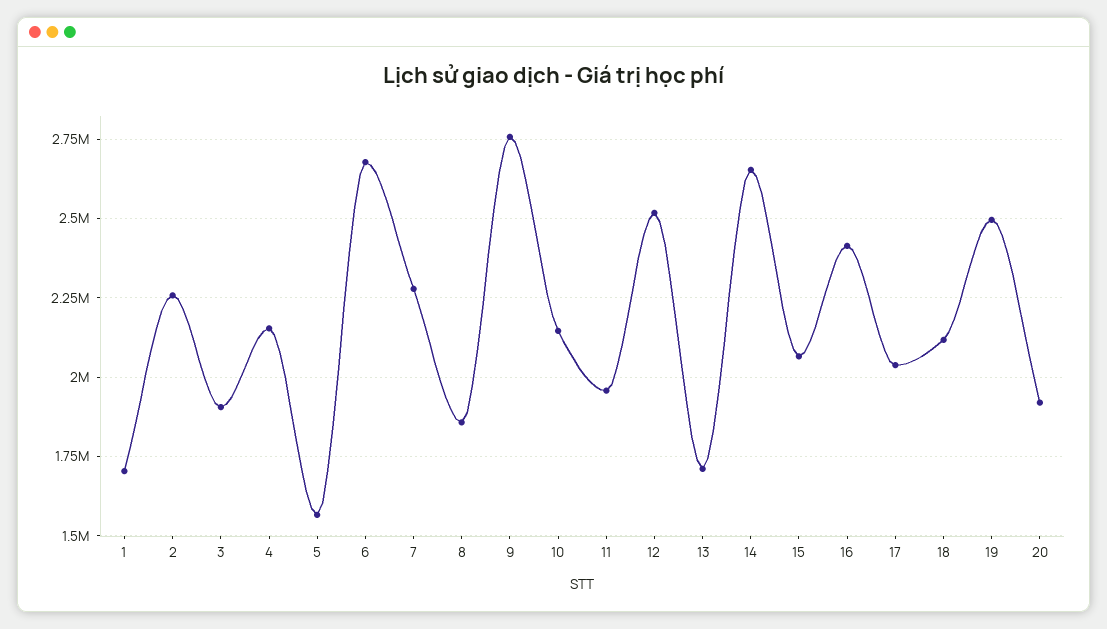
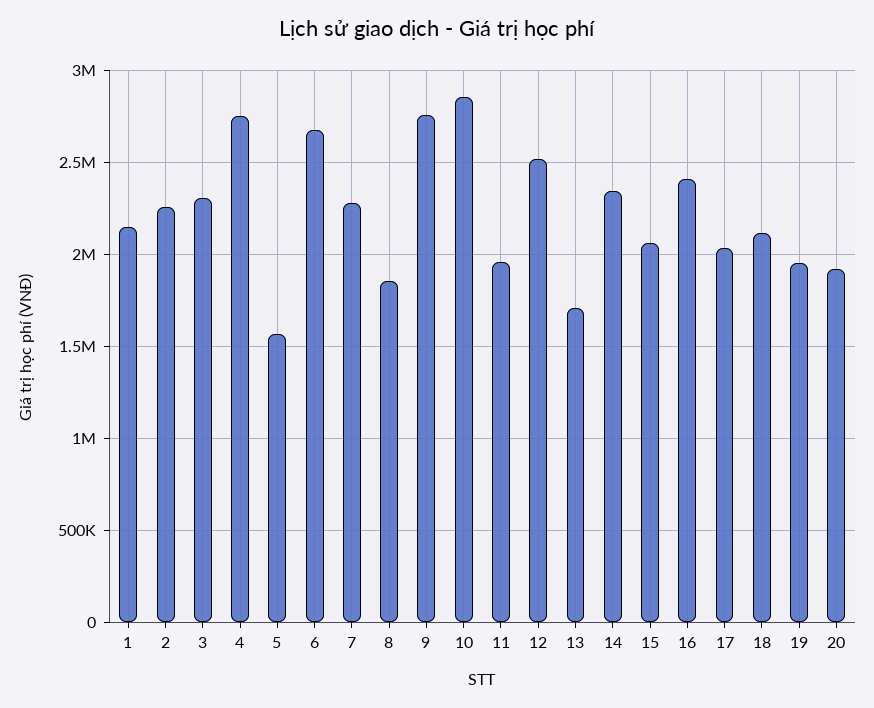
  {
-   "1": 1700000,
+   "1": 2150000,
    "2": 2250000,
-   "3": 1900000,
+   "3": 2300000,
-   "4": 2150000,
+   "4": 2750000,
    "5": 1575000,
    "6": 2675000,
    "7": 2275000,
    "8": 1850000,
    "9": 2750000,
-   "10": 2150000,
+   "10": 2850000,
    "11": 1950000,
    "12": 2525000,
    "13": 1700000,
-   "14": 2650000,
+   "14": 2350000,
    "15": 2075000,
    "16": 2425000,
    "17": 2050000,
    "18": 2125000,
-   "19": 2500000,
+   "19": 1950000,
    "20": 1925000
  }

